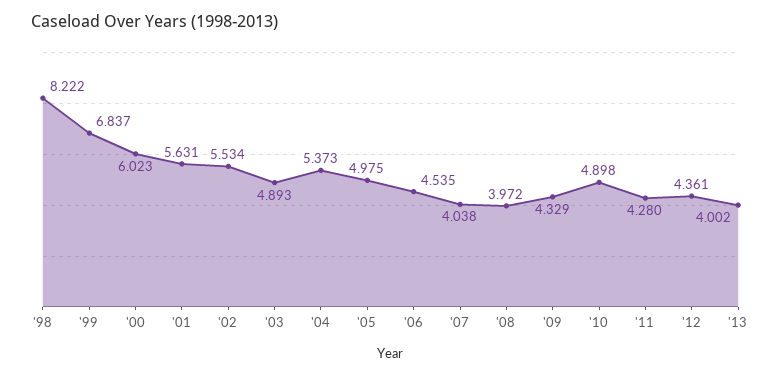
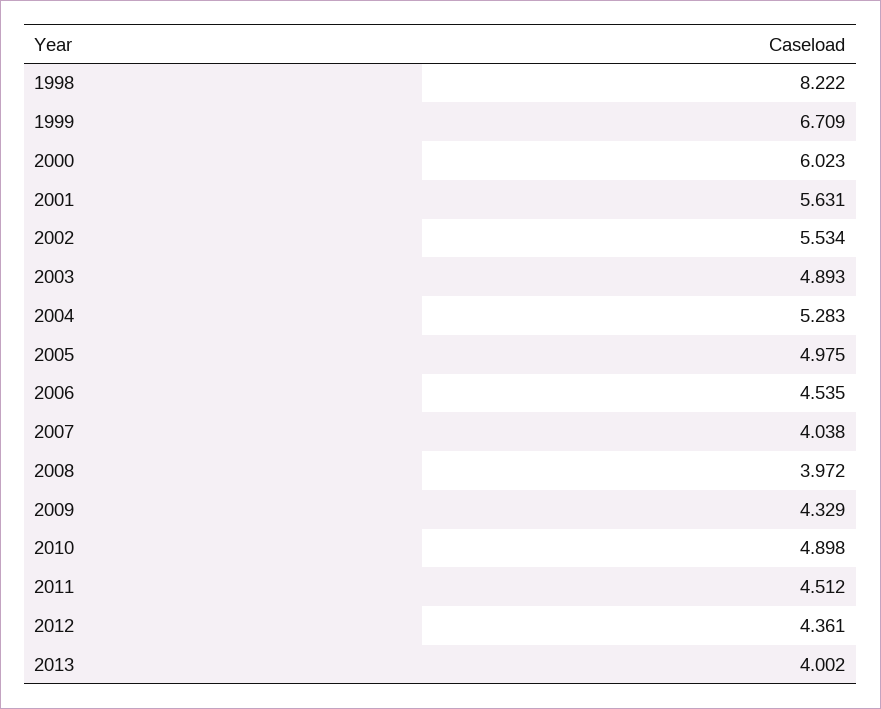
  {
    "'98": 8.222,
-   "'99": 6.837,
+   "'99": 6.709,
    "'00": 6.023,
    "'01": 5.631,
    "'02": 5.534,
    "'03": 4.893,
-   "'04": 5.373,
+   "'04": 5.283,
    "'05": 4.975,
    "'06": 4.535,
    "'07": 4.038,
    "'08": 3.972,
    "'09": 4.329,
    "'10": 4.898,
-   "'11": 4.28,
+   "'11": 4.512,
    "'12": 4.361,
    "'13": 4.002
  }

